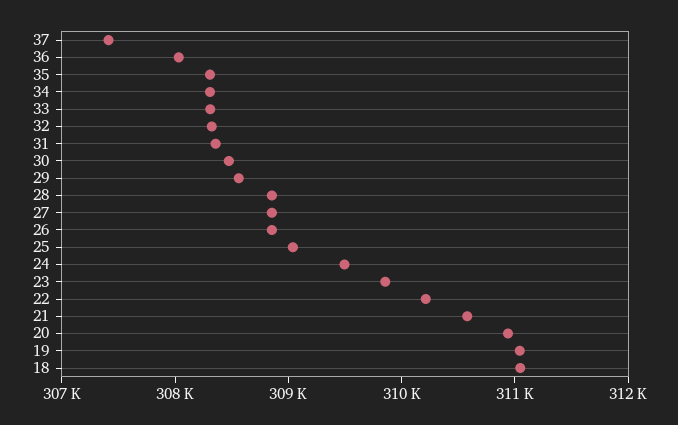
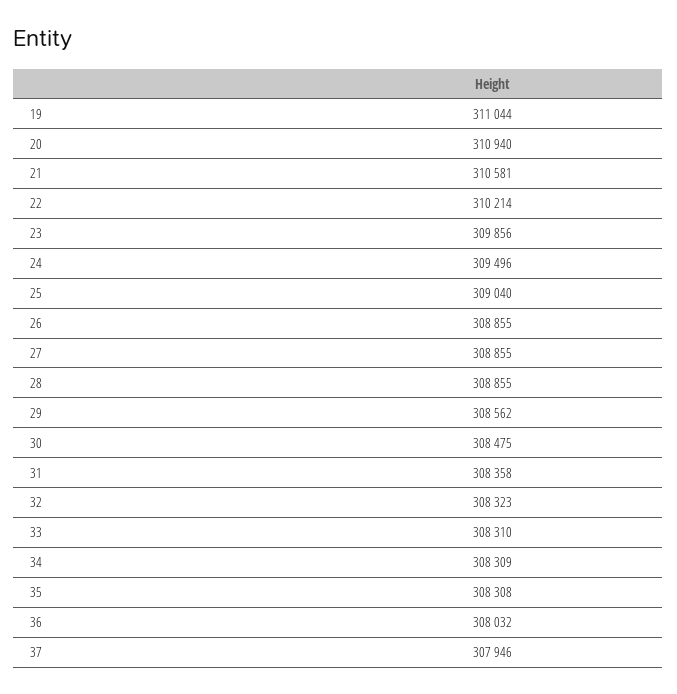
  {
-   "37": 307400,
+   "37": 307946,
    "36": 308032,
    "35": 308308,
    "34": 308309,
    "33": 308310,
    "32": 308323,
    "31": 308358,
    "30": 308475,
    "29": 308562,
    "28": 308855,
    "27": 308855,
    "26": 308855,
    "25": 309040,
    "24": 309496,
    "23": 309856,
    "22": 310214,
    "21": 310581,
    "20": 310940,
-   "19": 311044,
+   "19": 311044
-   "18": 311000
  }

